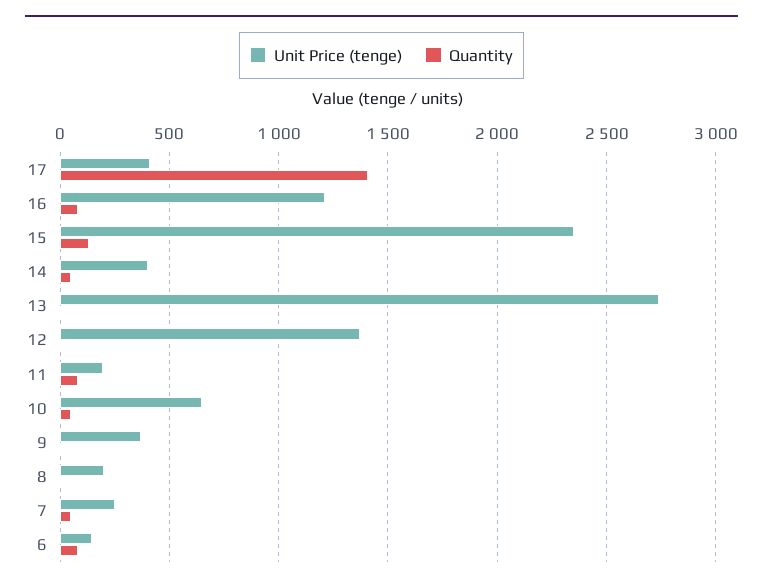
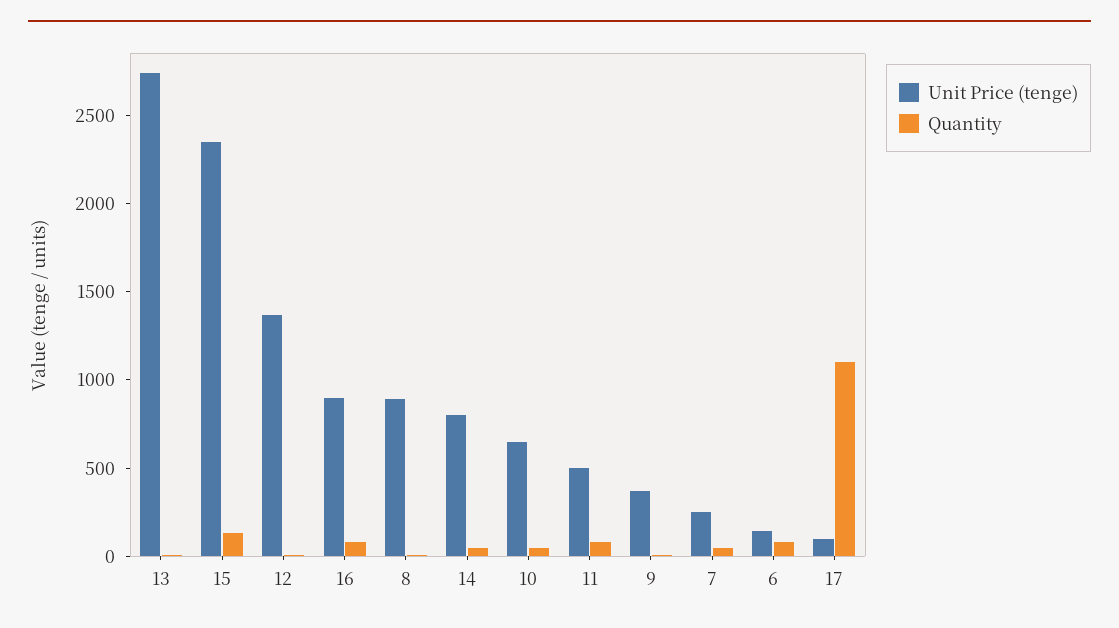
  {
    "Unit Price (tenge)": {
-     "17": 400,
+     "17": 100,
-     "16": 1200,
+     "16": 900,
      "15": 2350,
-     "14": 400,
+     "14": 800,
      "13": 2750,
      "12": 1350,
-     "11": 200,
+     "11": 500,
      "10": 650,
      "9": 350,
-     "8": 200,
+     "8": 900,
      "7": 250,
      "6": 150
    },
    "Quantity": {
-     "17": 1400,
+     "17": 1100,
      "16": 100,
      "15": 150,
      "14": 50,
      "13": 0,
      "12": 0,
      "11": 100,
      "10": 50,
      "9": 0,
      "8": 0,
      "7": 50,
      "6": 100
    }
  }

